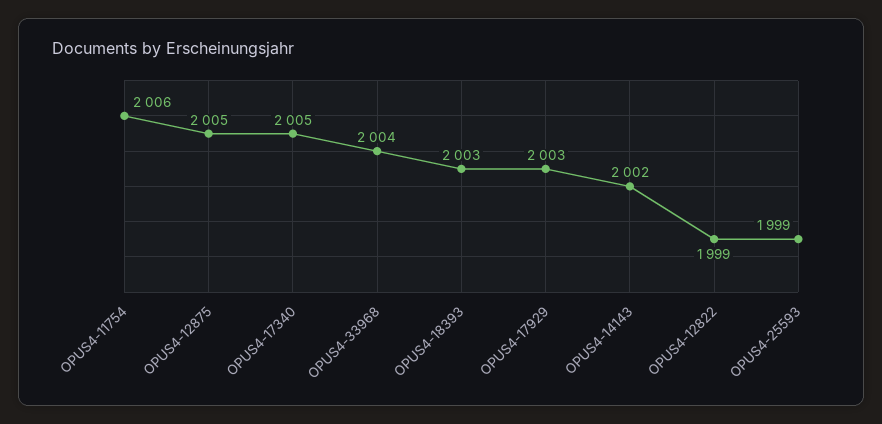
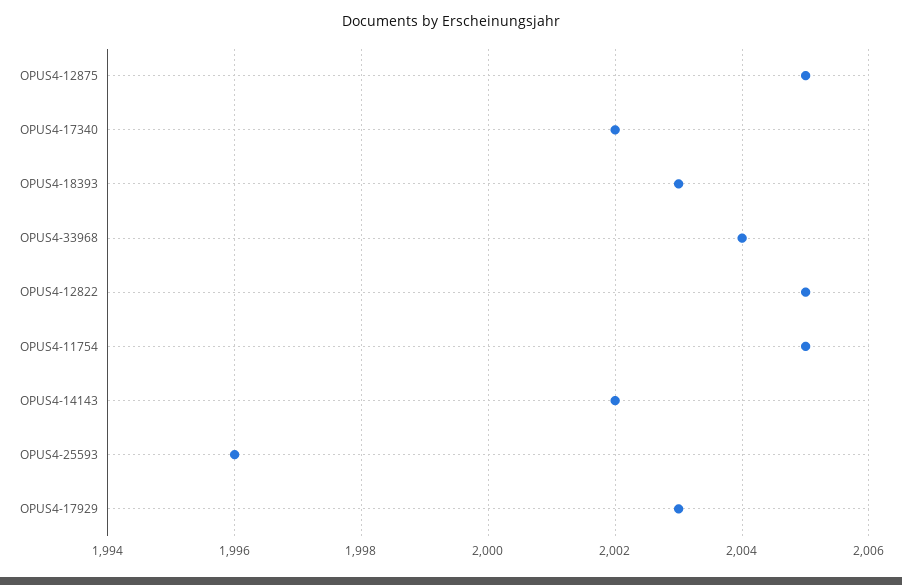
  {
-   "OPUS4-11754": 2006,
+   "OPUS4-11754": 2005,
    "OPUS4-12875": 2005,
-   "OPUS4-17340": 2005,
+   "OPUS4-17340": 2002,
    "OPUS4-33968": 2004,
    "OPUS4-18393": 2003,
    "OPUS4-17929": 2003,
    "OPUS4-14143": 2002,
-   "OPUS4-12822": 1999,
+   "OPUS4-12822": 2005,
-   "OPUS4-25593": 1999
+   "OPUS4-25593": 1996
  }

